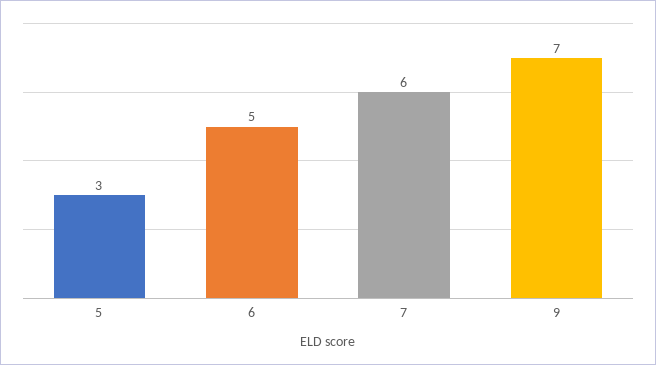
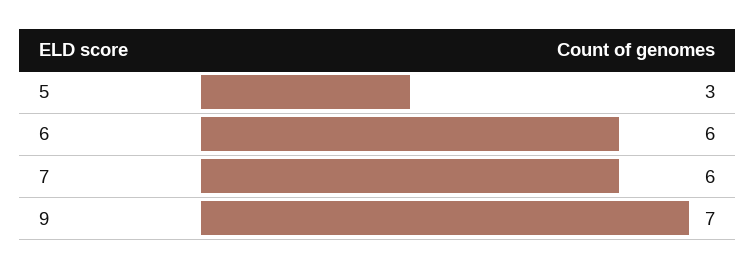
  {
    "5": 3,
-   "6": 5,
+   "6": 6,
    "7": 6,
    "9": 7
  }

